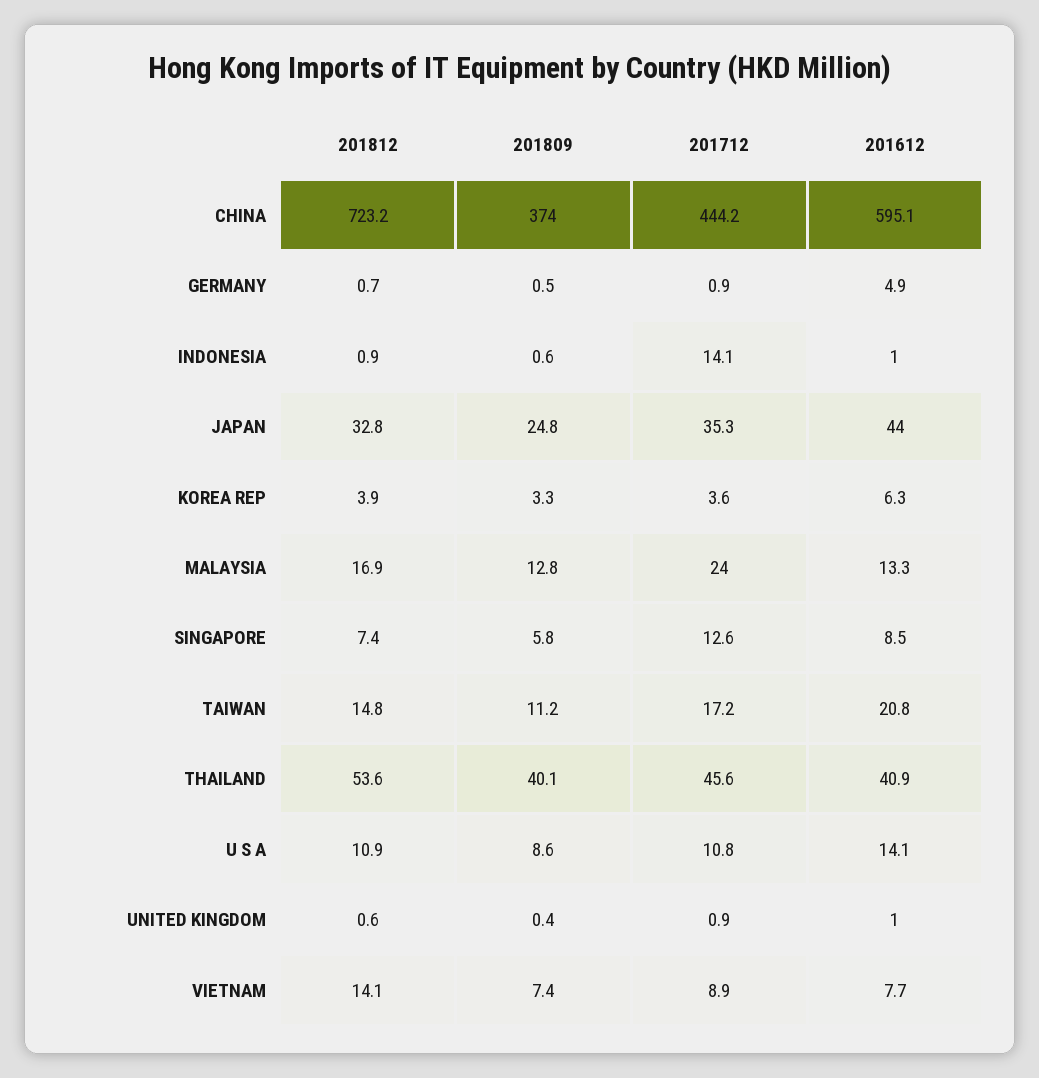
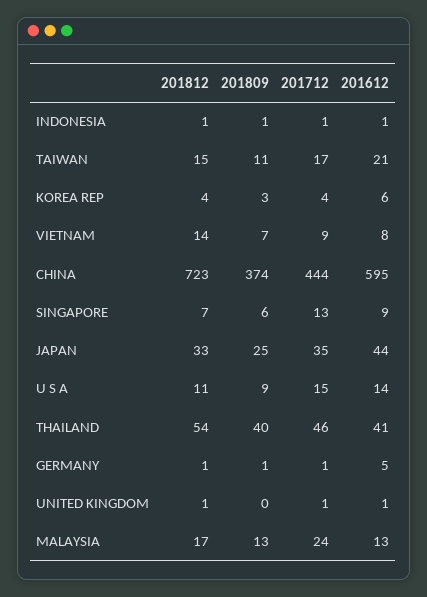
  {
    "201812": {
      "CHINA": 723.2,
      "GERMANY": 0.7,
      "INDONESIA": 0.9,
      "JAPAN": 32.8,
      "KOREA REP": 3.9,
      "MALAYSIA": 16.9,
      "SINGAPORE": 7.4,
      "TAIWAN": 14.8,
      "THAILAND": 53.6,
      "U S A": 10.9,
      "UNITED KINGDOM": 0.6,
      "VIETNAM": 14.1
    },
    "201809": {
      "CHINA": 374,
      "GERMANY": 0.5,
      "INDONESIA": 0.6,
      "JAPAN": 24.8,
      "KOREA REP": 3.3,
      "MALAYSIA": 12.8,
      "SINGAPORE": 5.8,
      "TAIWAN": 11.2,
      "THAILAND": 40.1,
      "U S A": 8.6,
      "UNITED KINGDOM": 0.4,
      "VIETNAM": 7.4
    },
    "201712": {
      "CHINA": 444.2,
      "GERMANY": 0.9,
-     "INDONESIA": 14.1,
+     "INDONESIA": 1,
      "JAPAN": 35.3,
      "KOREA REP": 3.6,
      "MALAYSIA": 24,
      "SINGAPORE": 12.6,
      "TAIWAN": 17.2,
      "THAILAND": 45.6,
-     "U S A": 10.8,
+     "U S A": 15,
      "UNITED KINGDOM": 0.9,
      "VIETNAM": 8.9
    },
    "201612": {
      "CHINA": 595.1,
      "GERMANY": 4.9,
      "INDONESIA": 1,
      "JAPAN": 44,
      "KOREA REP": 6.3,
      "MALAYSIA": 13.3,
      "SINGAPORE": 8.5,
      "TAIWAN": 20.8,
      "THAILAND": 40.9,
      "U S A": 14.1,
      "UNITED KINGDOM": 1,
      "VIETNAM": 7.7
    }
  }

